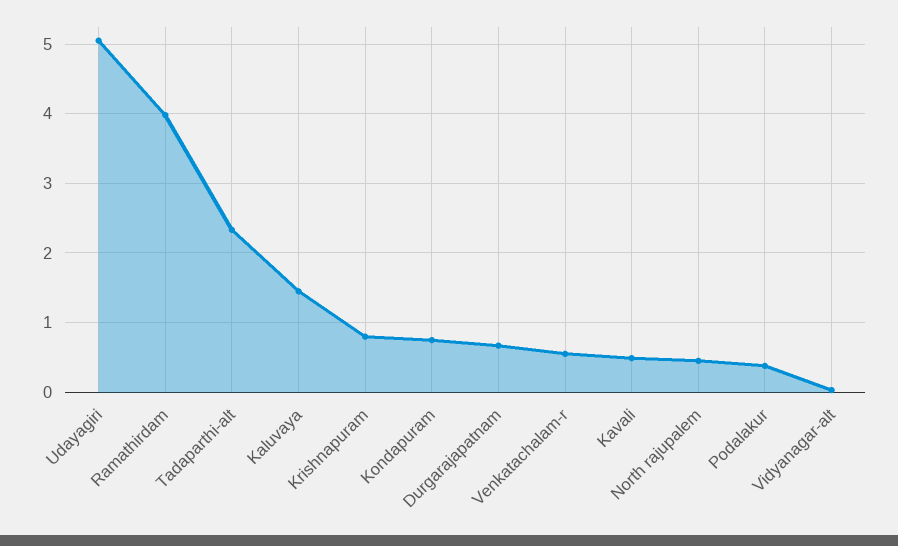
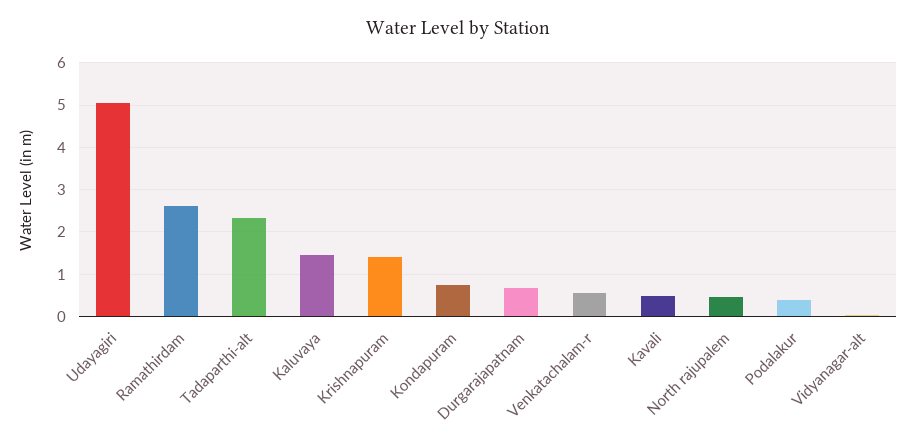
  {
    "Udayagiri": 5.1,
-   "Ramathirdam": 4,
+   "Ramathirdam": 2.6,
    "Tadaparthi-alt": 2.3,
    "Kaluvaya": 1.5,
-   "Krishnapuram": 0.8,
+   "Krishnapuram": 1.4,
    "Kondapuram": 0.8,
    "Durgarajapatnam": 0.7,
    "Venkatachalam-r": 0.6,
    "Kavali": 0.5,
    "North rajupalem": 0.5,
    "Podalakur": 0.4,
    "Vidyanagar-alt": 0
  }

